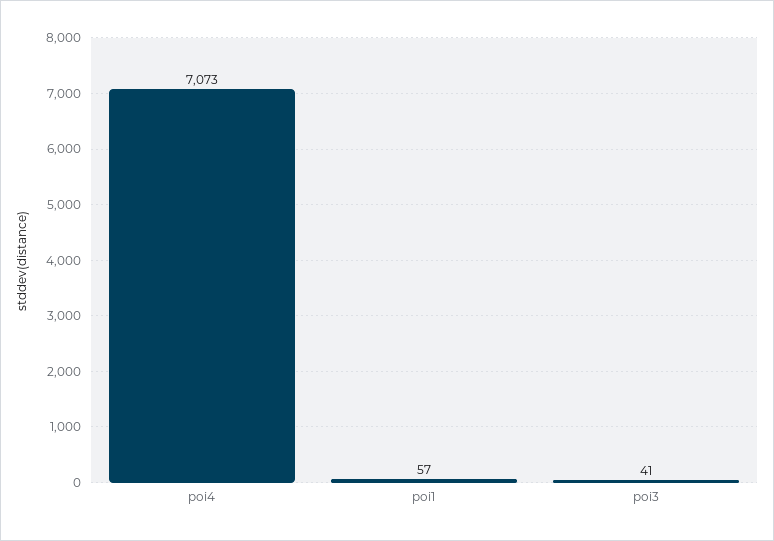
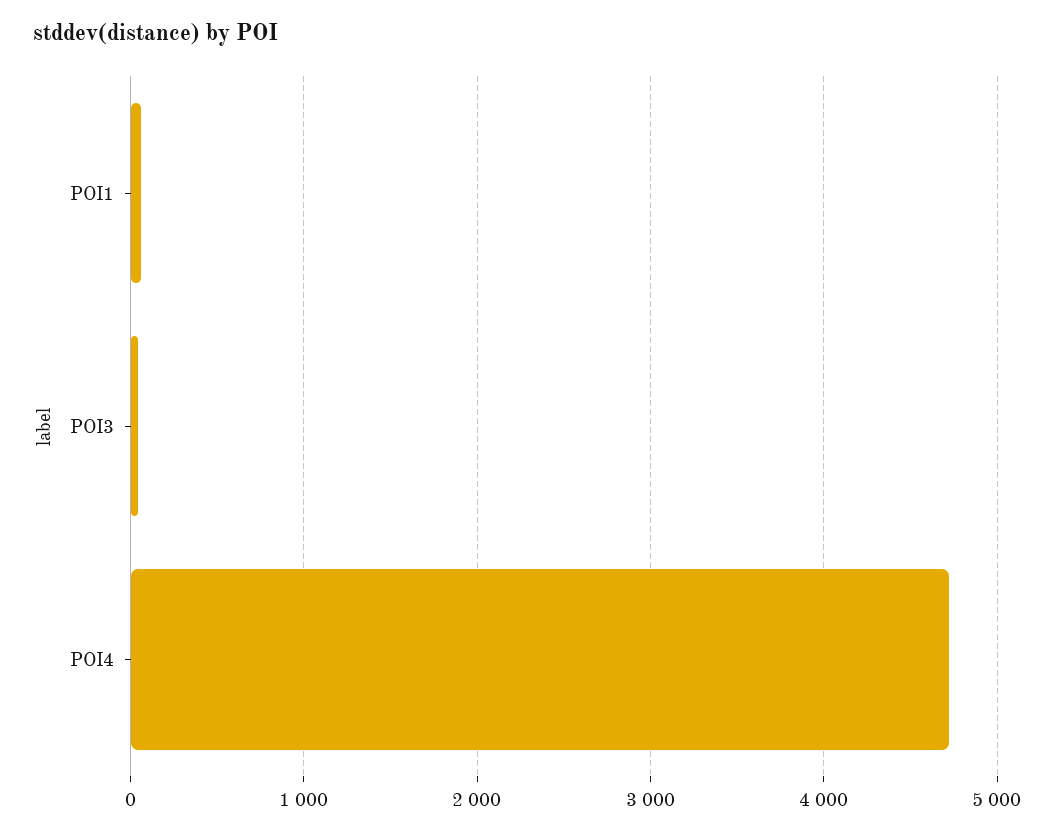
  {
-   "poi4": 7073,
+   "poi4": 4700,
    "poi1": 57,
    "poi3": 41
  }

